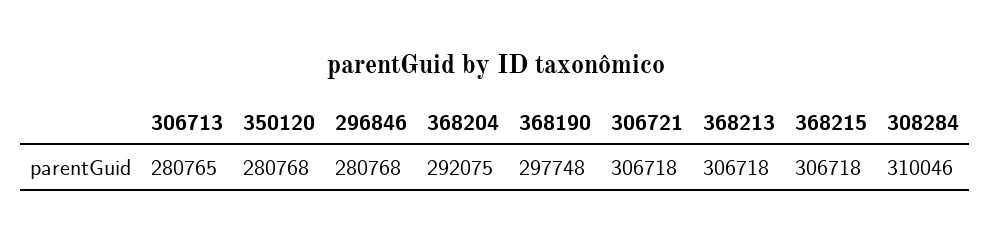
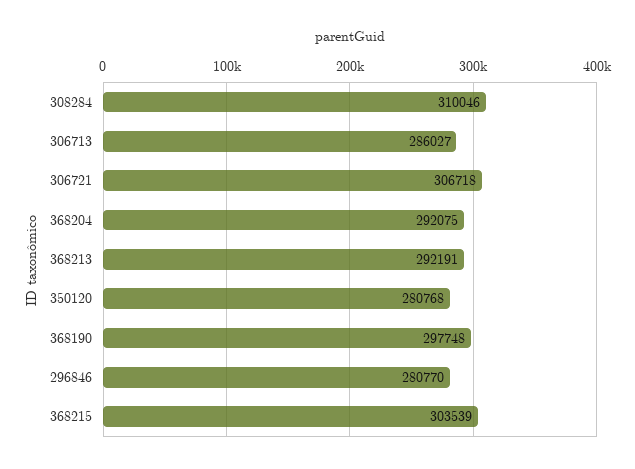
  {
-   "306713": 280765,
+   "306713": 286027,
    "350120": 280768,
-   "296846": 280768,
+   "296846": 280770,
    "368204": 292075,
    "368190": 297748,
    "306721": 306718,
-   "368213": 306718,
+   "368213": 292191,
-   "368215": 306718,
+   "368215": 303539,
    "308284": 310046
  }

